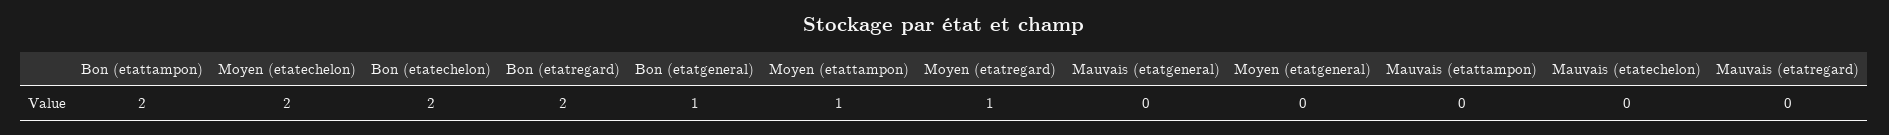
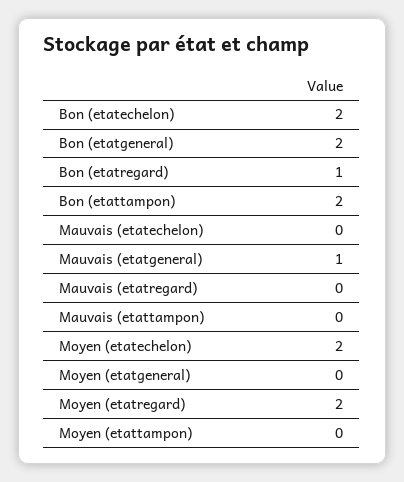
  {
    "Bon (etattampon)": 2,
    "Moyen (etatechelon)": 2,
    "Bon (etatechelon)": 2,
-   "Bon (etatregard)": 2,
+   "Bon (etatregard)": 1,
-   "Bon (etatgeneral)": 1,
+   "Bon (etatgeneral)": 2,
-   "Moyen (etattampon)": 1,
+   "Moyen (etattampon)": 0,
-   "Moyen (etatregard)": 1,
+   "Moyen (etatregard)": 2,
-   "Mauvais (etatgeneral)": 0,
+   "Mauvais (etatgeneral)": 1,
    "Moyen (etatgeneral)": 0,
    "Mauvais (etattampon)": 0,
    "Mauvais (etatechelon)": 0,
    "Mauvais (etatregard)": 0
  }

